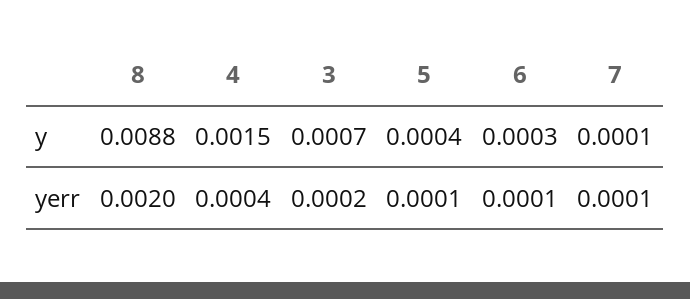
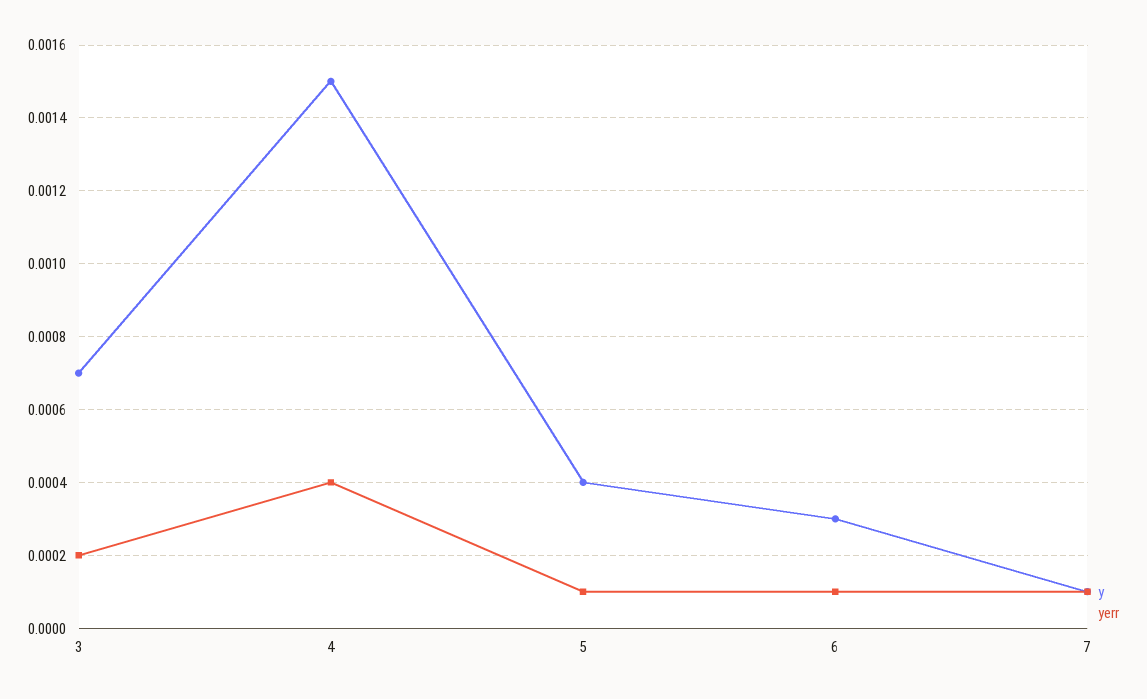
  {
    "y": {
-     "8": 0.0088,
      "4": 0.0015,
      "3": 0.0007,
      "5": 0.0004,
      "6": 0.0003,
      "7": 0.0001
    },
    "yerr": {
-     "8": 0.002,
      "4": 0.0004,
      "3": 0.0002,
      "5": 0.0001,
      "6": 0.0001,
      "7": 0.0001
    }
  }

